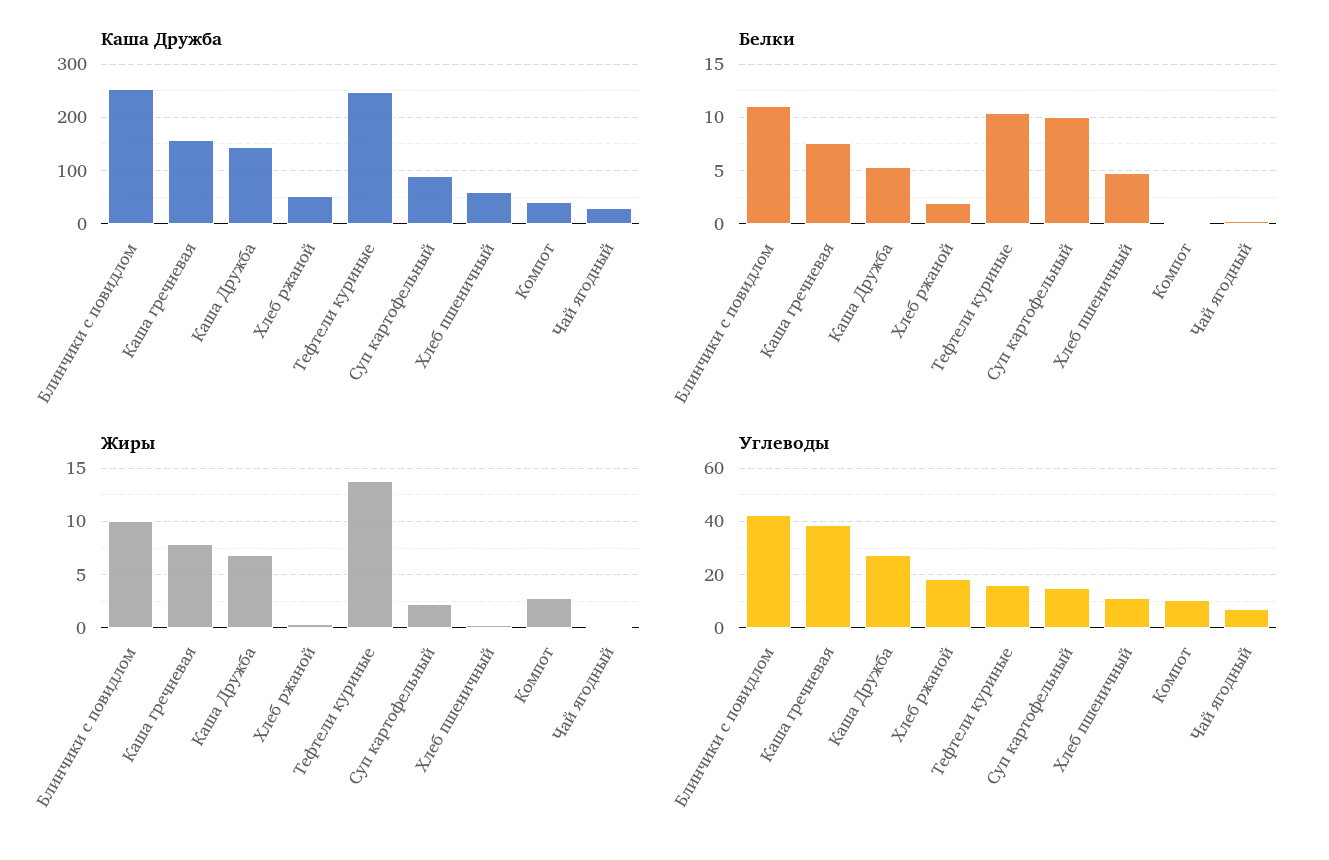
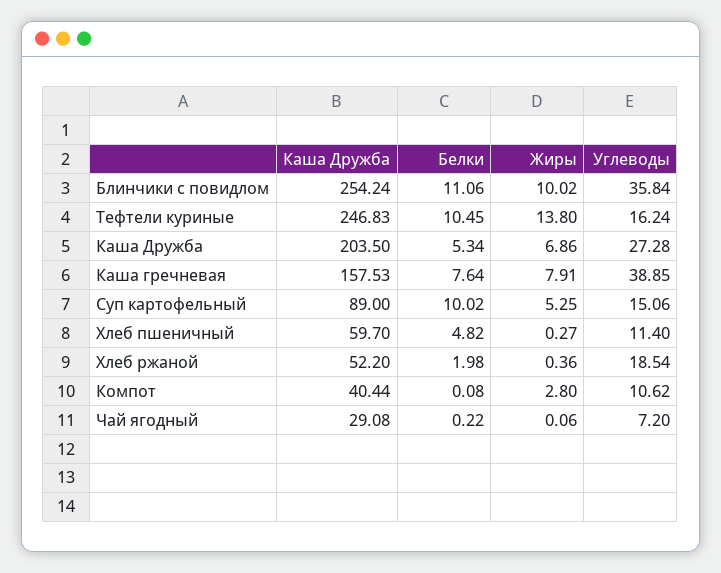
  {
    "Каша Дружба": {
      "Блинчики с повидлом": 254.24,
      "Каша гречневая": 157.53,
-     "Каша Дружба": 140,
+     "Каша Дружба": 203.5,
      "Хлеб ржаной": 52.2,
      "Тефтели куриные": 246.83,
      "Суп картофельный": 89,
      "Хлеб пшеничный": 59.7,
      "Компот": 40.44,
      "Чай ягодный": 29.08
    },
    "Белки": {
      "Блинчики с повидлом": 11.06,
      "Каша гречневая": 7.64,
      "Каша Дружба": 5.34,
      "Хлеб ржаной": 1.98,
      "Тефтели куриные": 10.45,
      "Суп картофельный": 10.02,
      "Хлеб пшеничный": 4.82,
      "Компот": 0.08,
      "Чай ягодный": 0.22
    },
    "Жиры": {
      "Блинчики с повидлом": 10.02,
      "Каша гречневая": 7.91,
      "Каша Дружба": 6.86,
      "Хлеб ржаной": 0.36,
      "Тефтели куриные": 13.8,
-     "Суп картофельный": 2,
+     "Суп картофельный": 5.25,
      "Хлеб пшеничный": 0.27,
      "Компот": 2.8,
      "Чай ягодный": 0.06
    },
    "Углеводы": {
-     "Блинчики с повидлом": 42.5,
+     "Блинчики с повидлом": 35.84,
      "Каша гречневая": 38.85,
      "Каша Дружба": 27.28,
      "Хлеб ржаной": 18.54,
      "Тефтели куриные": 16.24,
      "Суп картофельный": 15.06,
      "Хлеб пшеничный": 11.4,
      "Компот": 10.62,
      "Чай ягодный": 7.2
    }
  }

